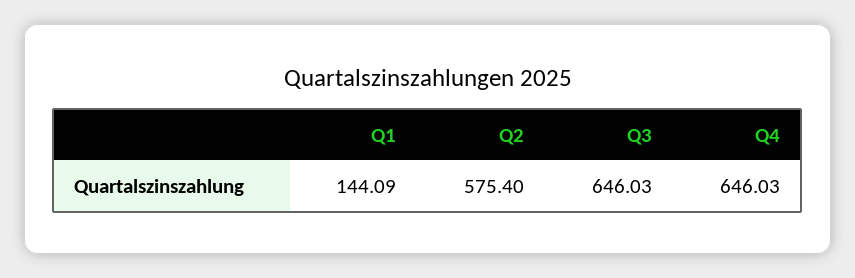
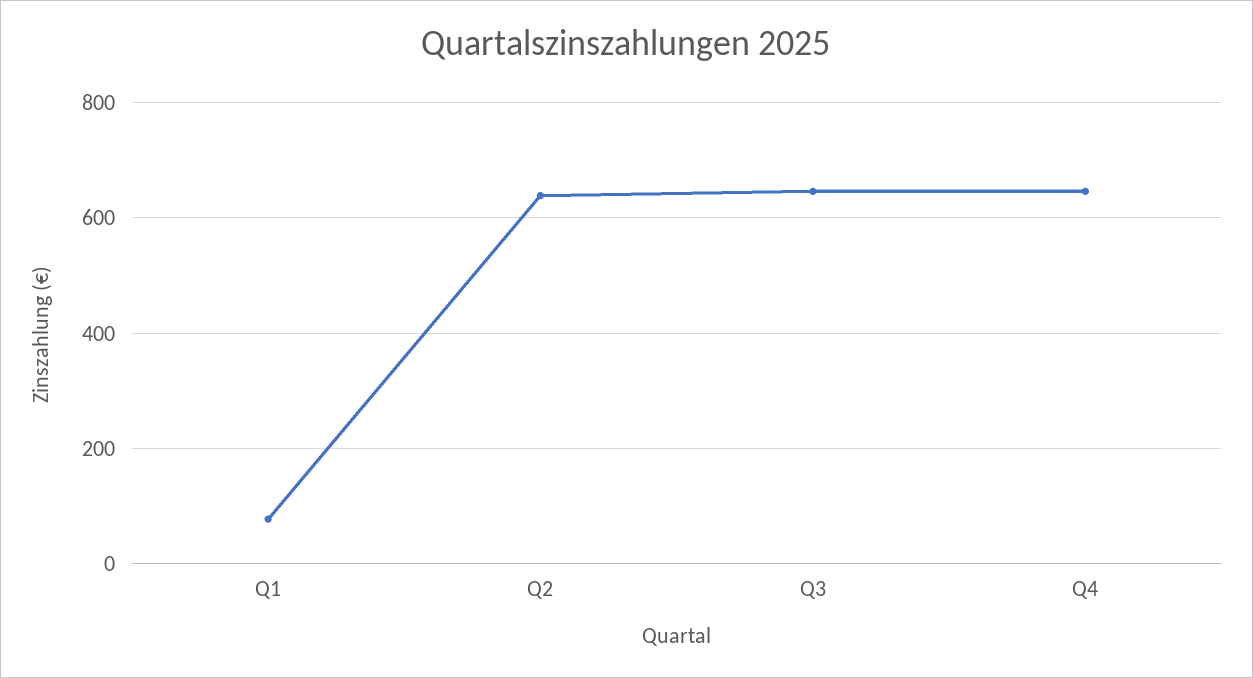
  {
-   "Q1": 144.09,
+   "Q1": 80,
-   "Q2": 575.4,
+   "Q2": 640,
    "Q3": 646.03,
    "Q4": 646.03
  }

